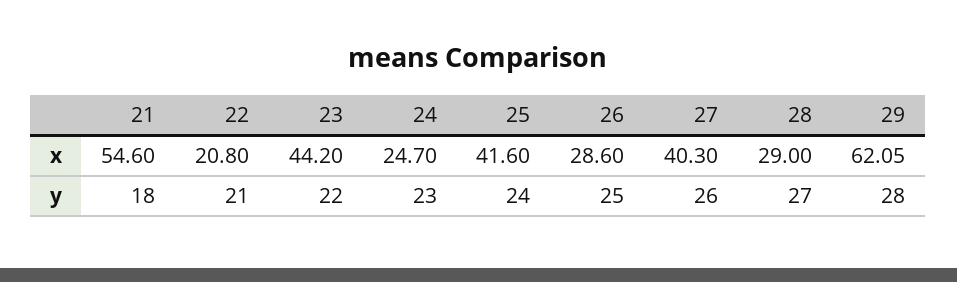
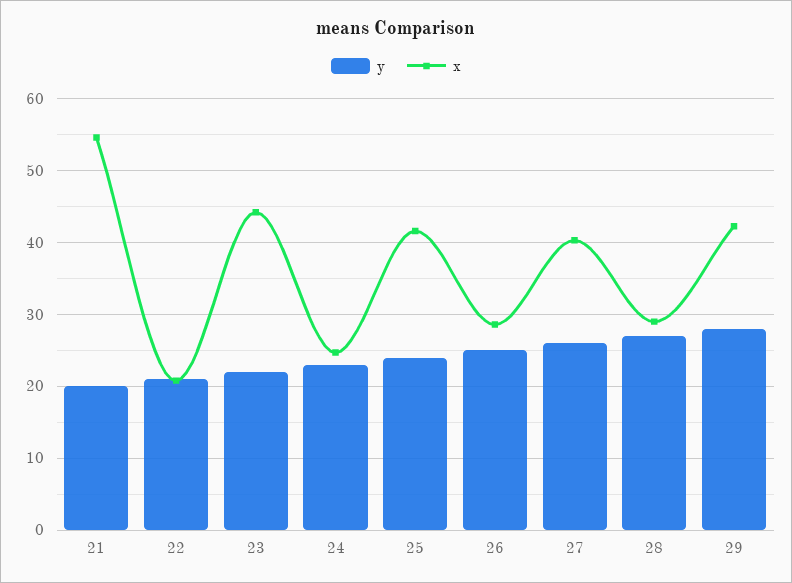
  {
    "x": {
      "21": 54.6,
      "22": 20.8,
      "23": 44.2,
      "24": 24.7,
      "25": 41.6,
      "26": 28.6,
      "27": 40.3,
      "28": 29,
-     "29": 62.05
+     "29": 42
    },
    "y": {
-     "21": 18,
+     "21": 20,
      "22": 21,
      "23": 22,
      "24": 23,
      "25": 24,
      "26": 25,
      "27": 26,
      "28": 27,
      "29": 28
    }
  }

